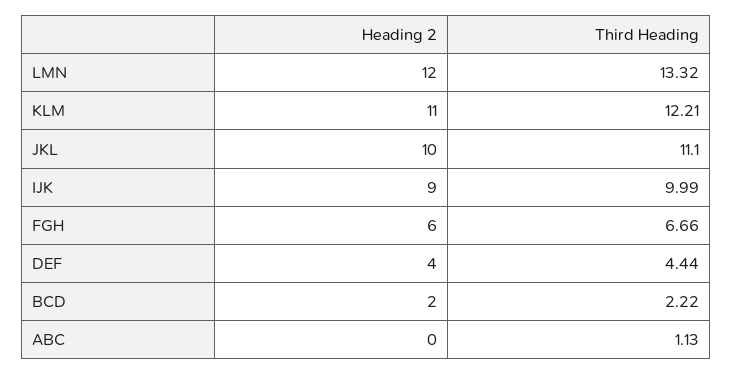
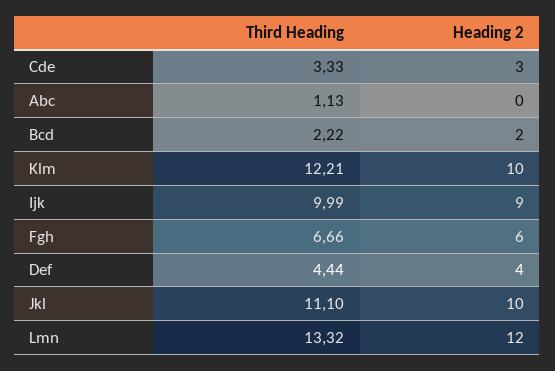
  {
    "Heading 2": {
      "LMN": 12,
-     "KLM": 11,
+     "KLM": 10,
      "JKL": 10,
      "IJK": 9,
      "FGH": 6,
      "DEF": 4,
      "BCD": 2,
-     "ABC": 0
+     "ABC": 0,
+     "Cde": 3
    },
    "Third Heading": {
      "LMN": 13.32,
      "KLM": 12.21,
      "JKL": 11.1,
      "IJK": 9.99,
      "FGH": 6.66,
      "DEF": 4.44,
      "BCD": 2.22,
-     "ABC": 1.13
+     "ABC": 1.13,
+     "Cde": 3.33
    }
  }

